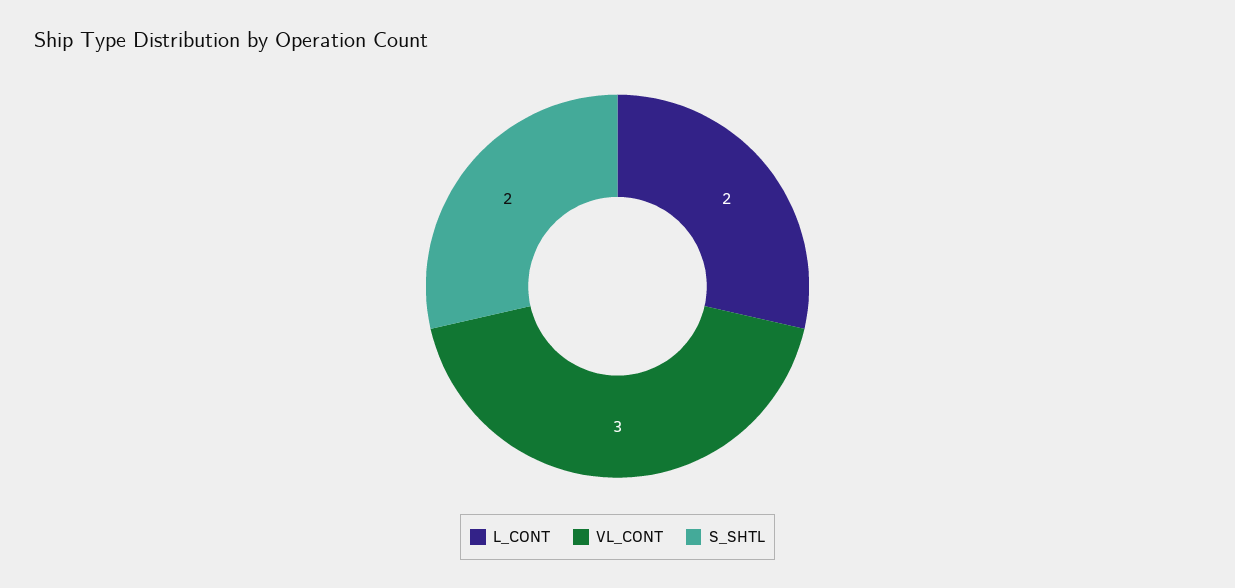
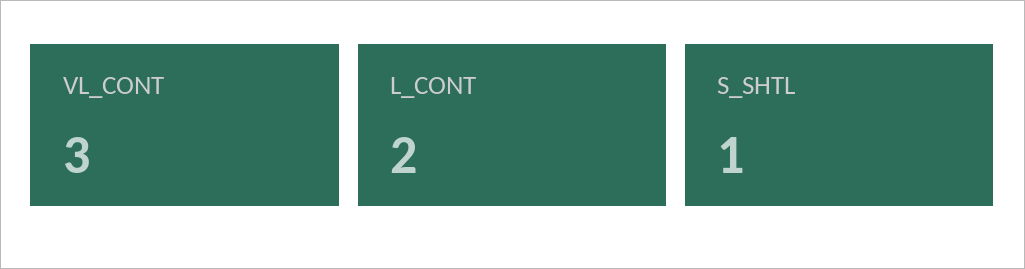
  {
    "L_CONT": 2,
    "VL_CONT": 3,
-   "S_SHTL": 2
+   "S_SHTL": 1
  }

